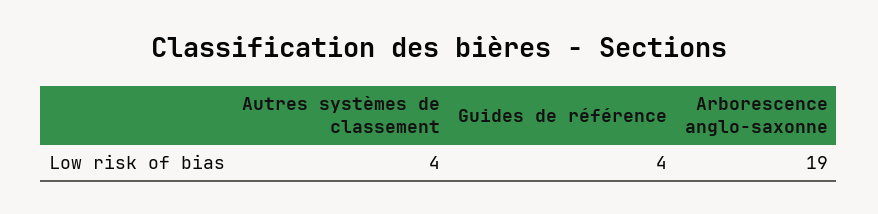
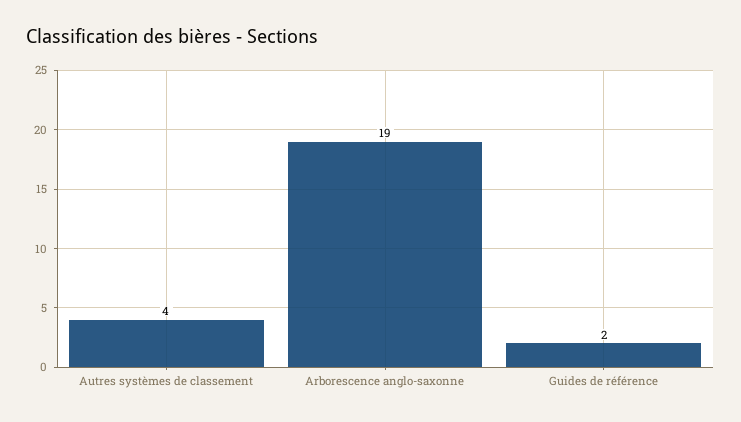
  {
    "Autres systèmes de classement": 4,
-   "Guides de référence": 4,
+   "Guides de référence": 2,
    "Arborescence anglo-saxonne": 19
  }

